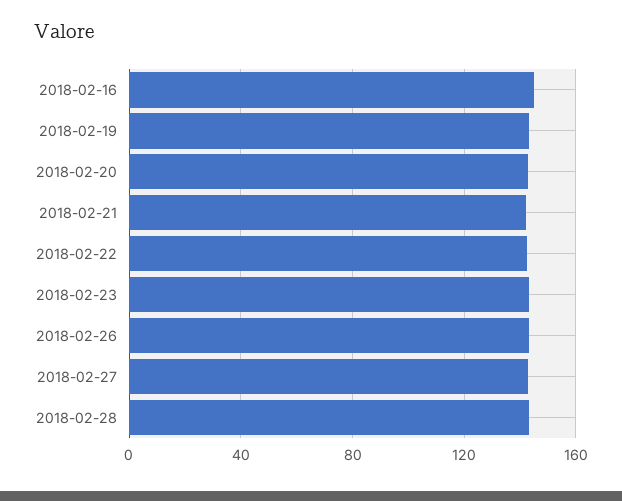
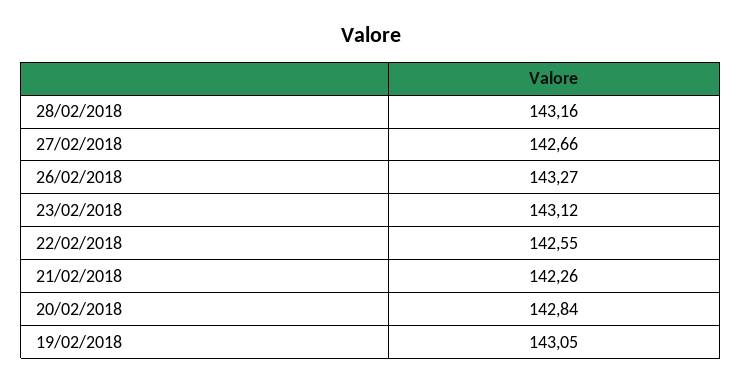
  {
-   "2018-02-16": 145,
    "2018-02-19": 143.05,
    "2018-02-20": 142.84,
    "2018-02-21": 142.26,
    "2018-02-22": 142.55,
    "2018-02-23": 143.12,
    "2018-02-26": 143.27,
    "2018-02-27": 142.66,
    "2018-02-28": 143.16
  }

